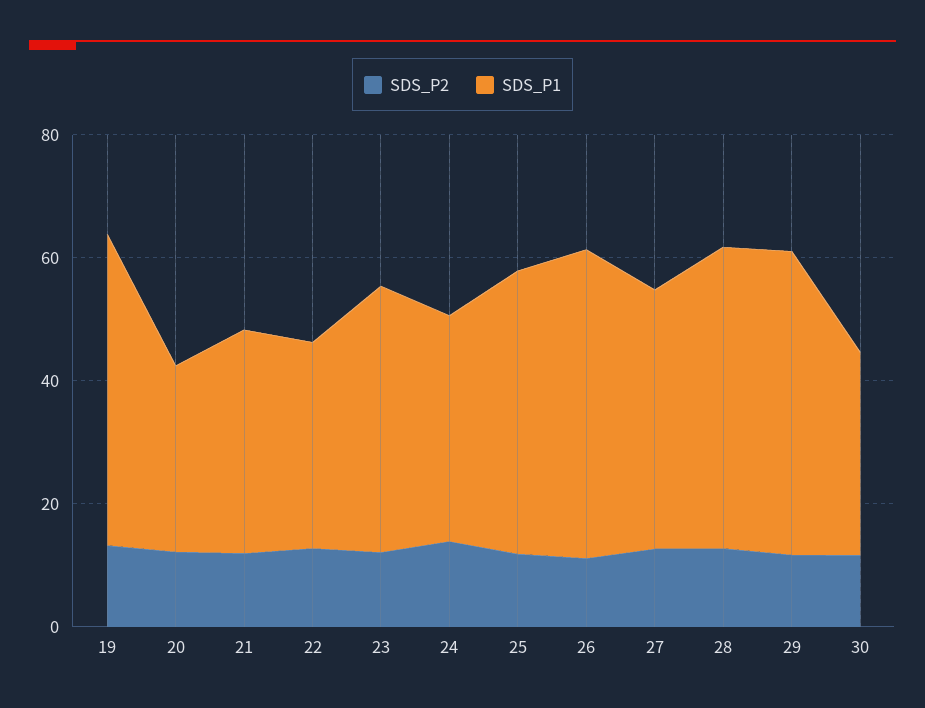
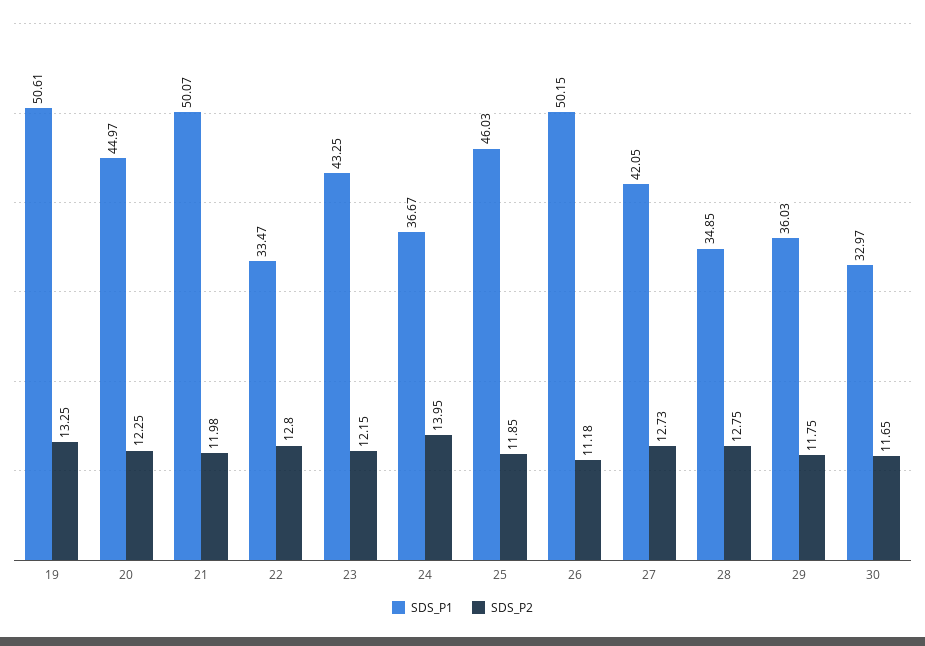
  {
    "SDS_P2": {
      "19": 13.25,
      "20": 12.25,
      "21": 11.98,
      "22": 12.8,
      "23": 12.15,
      "24": 13.95,
      "25": 11.85,
      "26": 11.18,
      "27": 12.73,
      "28": 12.75,
      "29": 11.75,
      "30": 11.65
    },
    "SDS_P1": {
      "19": 50.61,
-     "20": 30,
+     "20": 44.97,
-     "21": 35,
+     "21": 50.07,
      "22": 33.47,
      "23": 43.25,
      "24": 36.67,
      "25": 46.03,
      "26": 50.15,
      "27": 42.05,
-     "28": 50,
+     "28": 34.85,
-     "29": 50,
+     "29": 36.03,
      "30": 32.97
    }
  }

